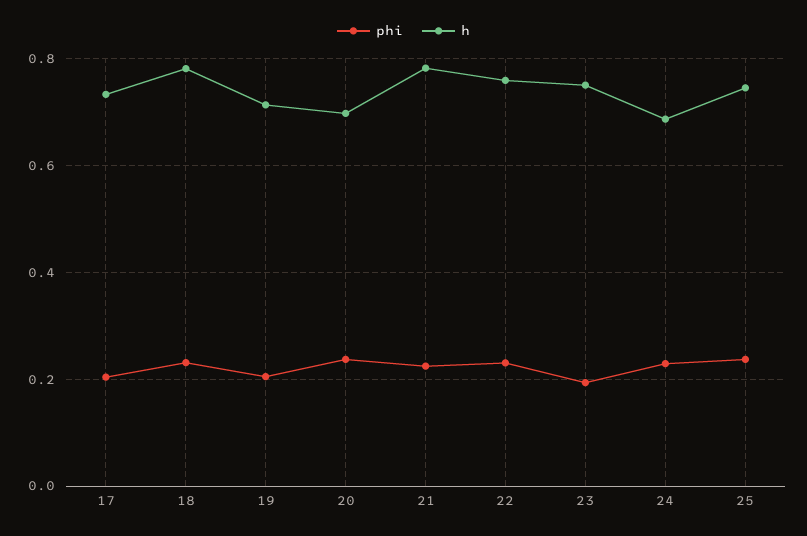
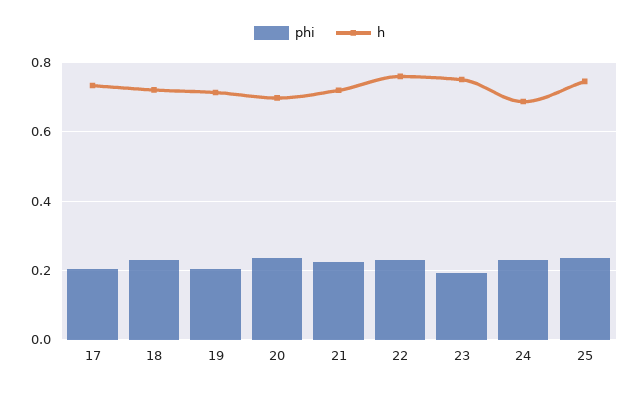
  {
    "phi": {
      "17": 0.2,
      "18": 0.24,
      "19": 0.2,
      "20": 0.24,
      "21": 0.22,
      "22": 0.24,
      "23": 0.2,
      "24": 0.22,
      "25": 0.24
    },
    "h": {
      "17": 0.74,
-     "18": 0.78,
+     "18": 0.72,
      "19": 0.72,
      "20": 0.7,
-     "21": 0.78,
+     "21": 0.72,
      "22": 0.76,
      "23": 0.76,
      "24": 0.68,
      "25": 0.74
    }
  }

